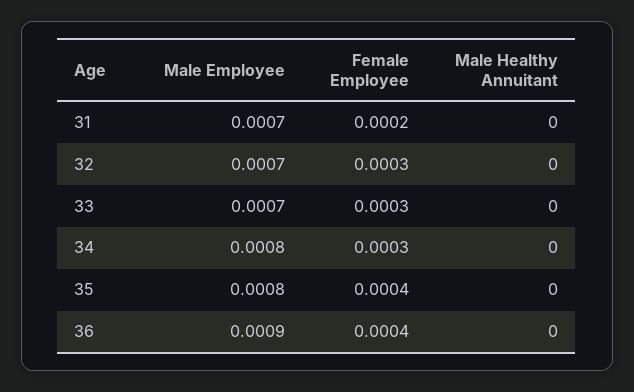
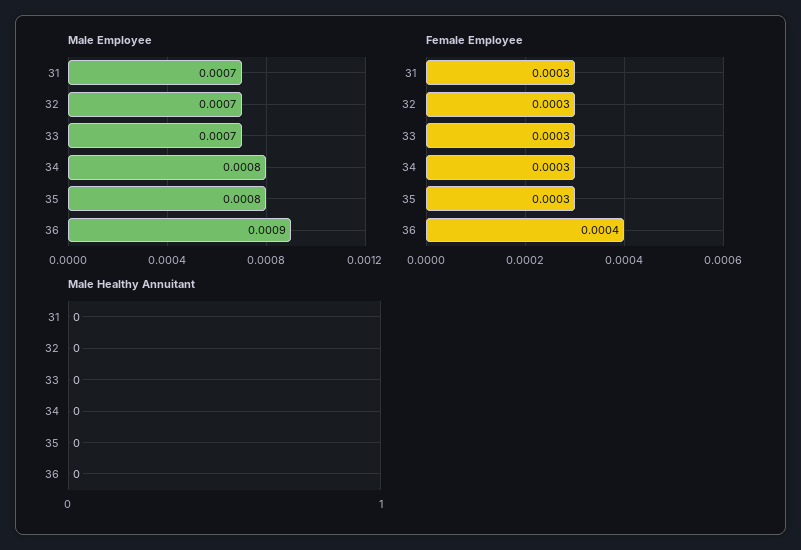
  {
    "Male Employee": {
      "31": 0.0007,
      "32": 0.0007,
      "33": 0.0007,
      "34": 0.0008,
      "35": 0.0008,
      "36": 0.0009
    },
    "Female Employee": {
-     "31": 0.0002,
+     "31": 0.0003,
      "32": 0.0003,
      "33": 0.0003,
      "34": 0.0003,
-     "35": 0.0004,
+     "35": 0.0003,
      "36": 0.0004
    },
    "Male Healthy Annuitant": {
      "31": 0,
      "32": 0,
      "33": 0,
      "34": 0,
      "35": 0,
      "36": 0
    }
  }

